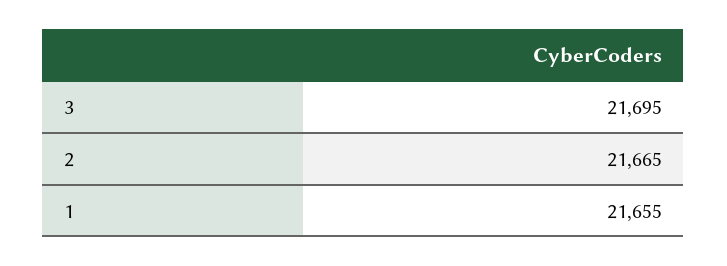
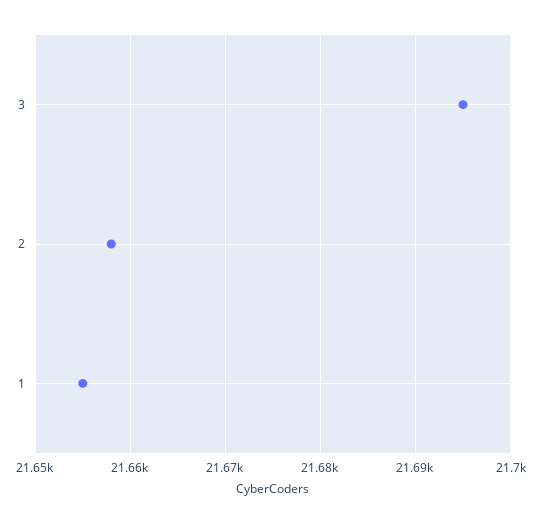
  {
    "3": 21695,
-   "2": 21665,
+   "2": 21658,
    "1": 21655
  }

